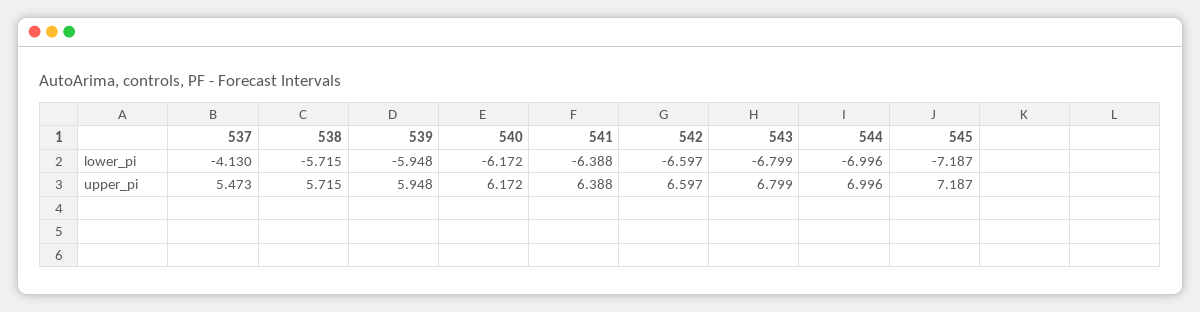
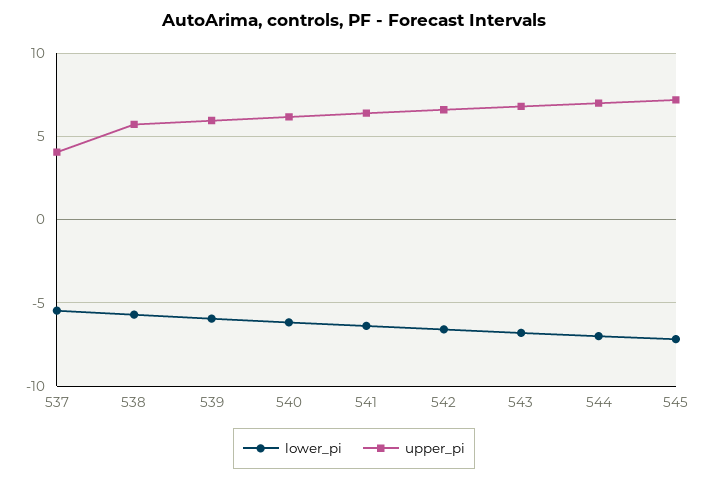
  {
    "lower_pi": {
-     "537": -4.13,
+     "537": -5.5,
      "538": -5.715,
      "539": -5.948,
      "540": -6.172,
      "541": -6.388,
      "542": -6.597,
      "543": -6.799,
      "544": -6.996,
      "545": -7.187
    },
    "upper_pi": {
-     "537": 5.473,
+     "537": 4,
      "538": 5.715,
      "539": 5.948,
      "540": 6.172,
      "541": 6.388,
      "542": 6.597,
      "543": 6.799,
      "544": 6.996,
      "545": 7.187
    }
  }

